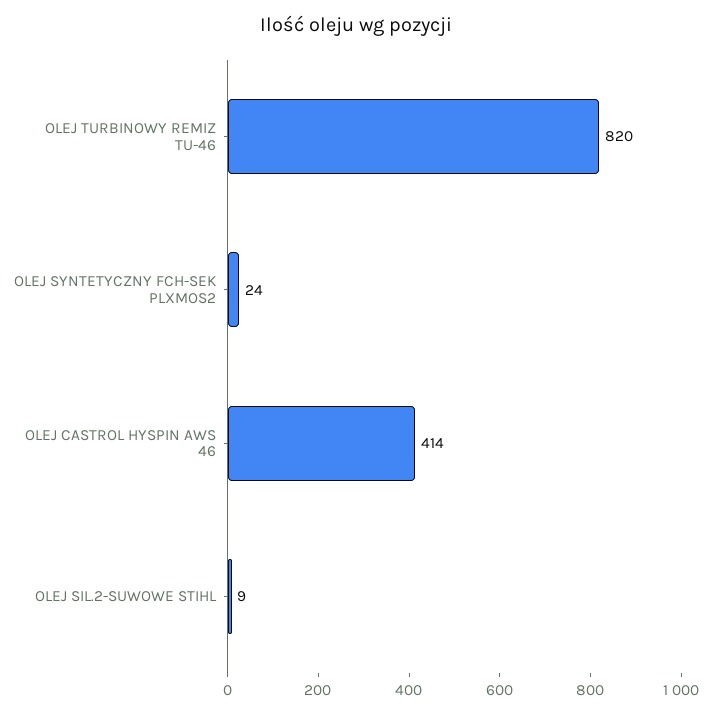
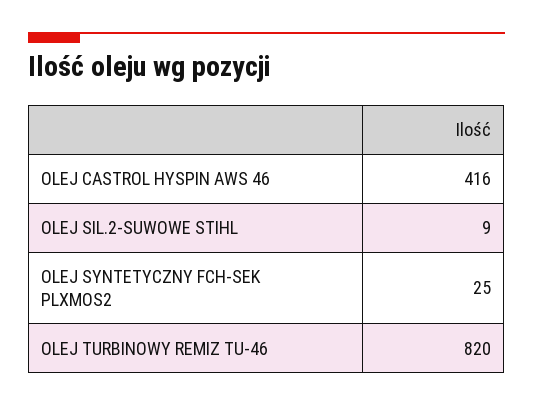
  {
    "OLEJ TURBINOWY REMIZ TU-46": 820,
-   "OLEJ SYNTETYCZNY FCH-SEK PLXMOS2": 24,
+   "OLEJ SYNTETYCZNY FCH-SEK PLXMOS2": 25,
-   "OLEJ CASTROL HYSPIN AWS 46": 414,
+   "OLEJ CASTROL HYSPIN AWS 46": 416,
    "OLEJ SIL.2-SUWOWE STIHL": 9
  }

